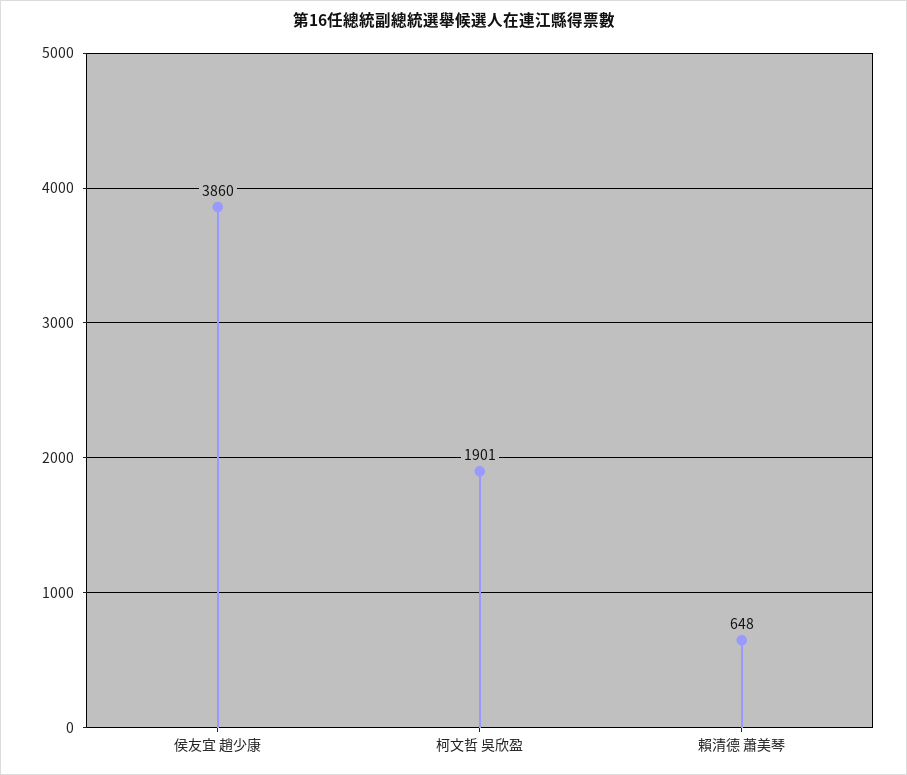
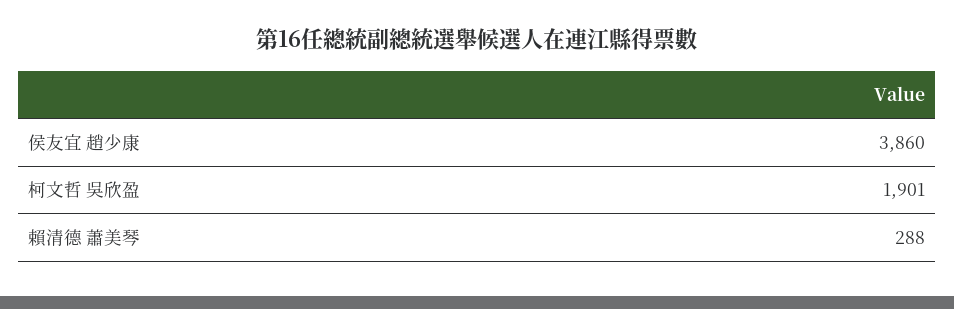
  {
    "侯友宜 趙少康": 3860,
    "柯文哲 吳欣盈": 1901,
-   "賴清德 蕭美琴": 648
+   "賴清德 蕭美琴": 288
  }

